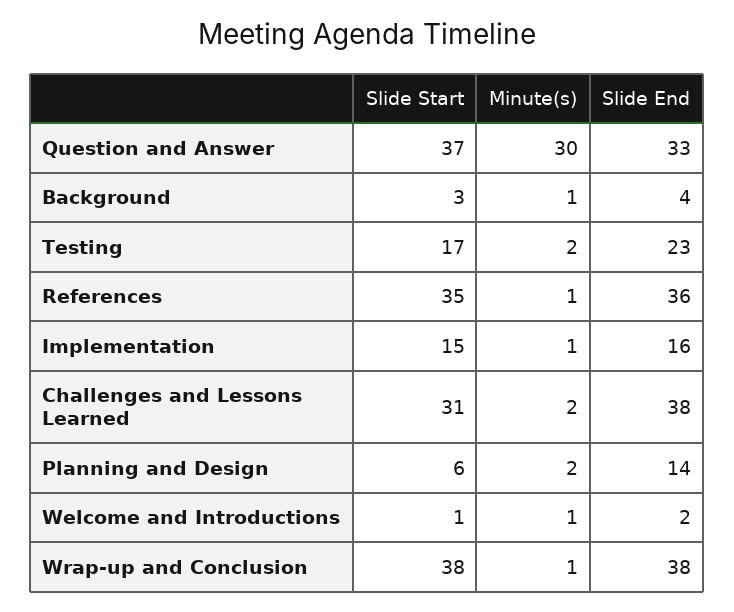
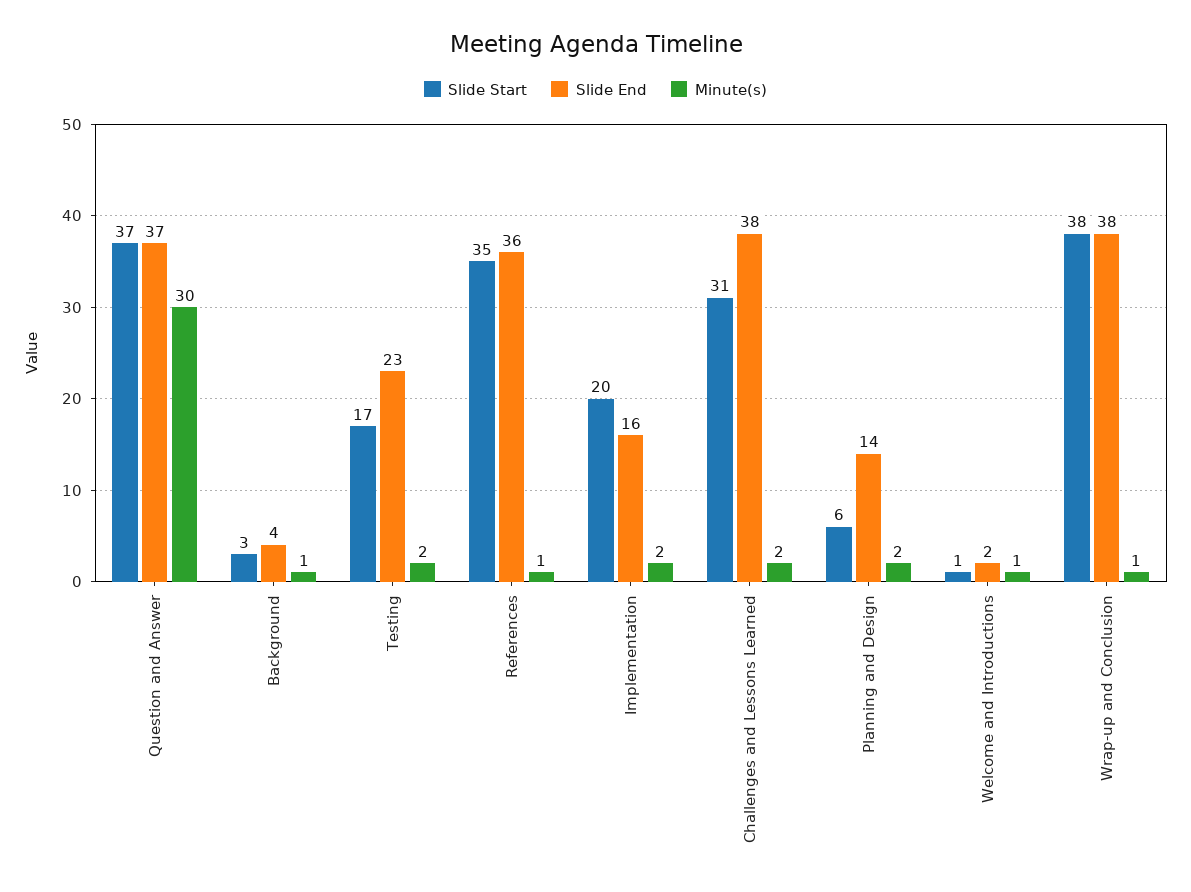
  {
    "Slide Start": {
      "Question and Answer": 37,
      "Background": 3,
      "Testing": 17,
      "References": 35,
-     "Implementation": 15,
+     "Implementation": 20,
      "Challenges and Lessons Learned": 31,
      "Planning and Design": 6,
      "Welcome and Introductions": 1,
      "Wrap-up and Conclusion": 38
    },
    "Minute(s)": {
      "Question and Answer": 30,
      "Background": 1,
      "Testing": 2,
      "References": 1,
-     "Implementation": 1,
+     "Implementation": 2,
      "Challenges and Lessons Learned": 2,
      "Planning and Design": 2,
      "Welcome and Introductions": 1,
      "Wrap-up and Conclusion": 1
    },
    "Slide End": {
-     "Question and Answer": 33,
+     "Question and Answer": 37,
      "Background": 4,
      "Testing": 23,
      "References": 36,
      "Implementation": 16,
      "Challenges and Lessons Learned": 38,
      "Planning and Design": 14,
      "Welcome and Introductions": 2,
      "Wrap-up and Conclusion": 38
    }
  }

